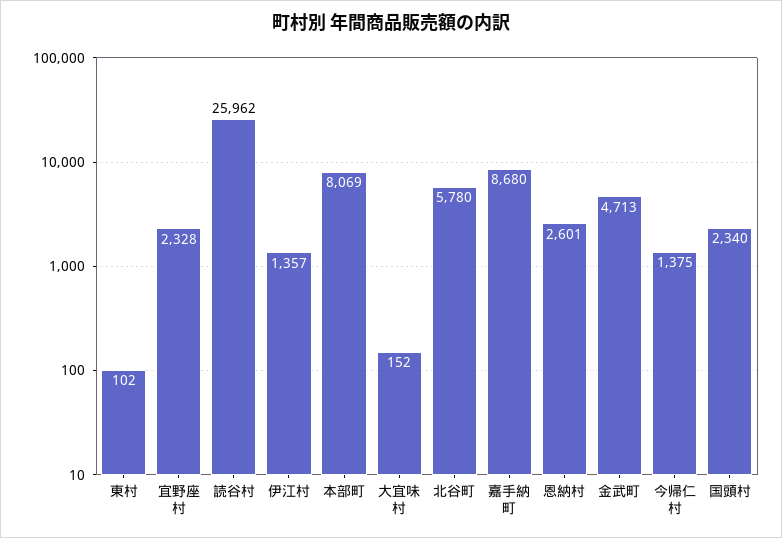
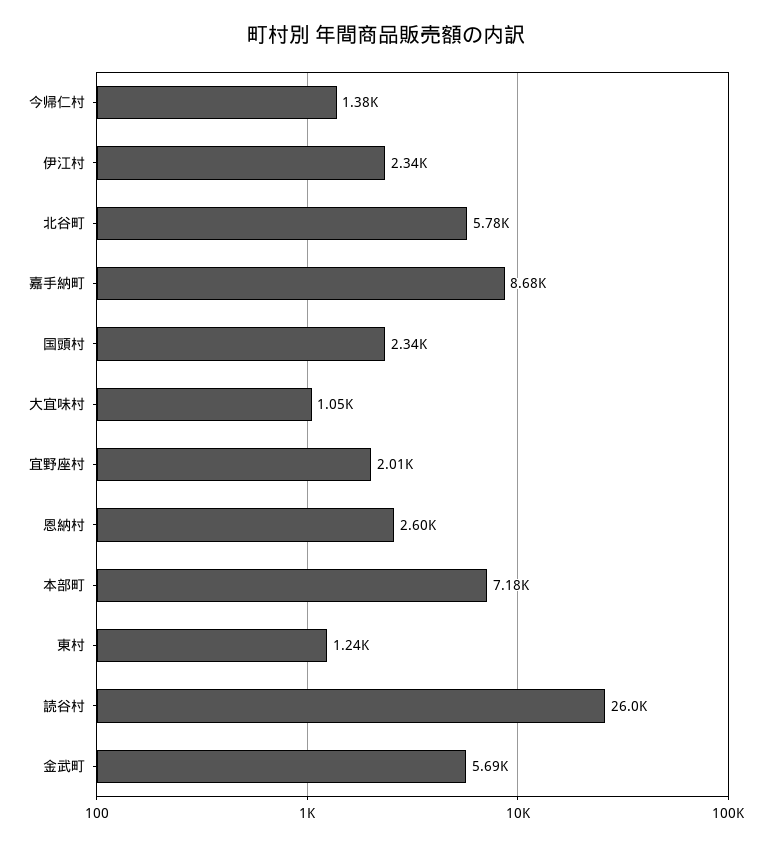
  {
-   "東村": 102,
+   "東村": 1240,
-   "宜野座村": 2328,
+   "宜野座村": 2010,
    "読谷村": 25962,
-   "伊江村": 1357,
+   "伊江村": 2340,
-   "本部町": 8069,
+   "本部町": 7180,
-   "大宜味村": 152,
+   "大宜味村": 1050,
    "北谷町": 5780,
    "嘉手納町": 8680,
    "恩納村": 2601,
-   "金武町": 4713,
+   "金武町": 5690,
    "今帰仁村": 1375,
    "国頭村": 2340
  }

